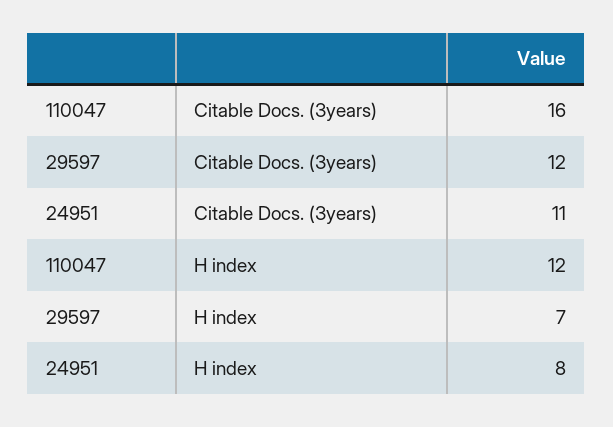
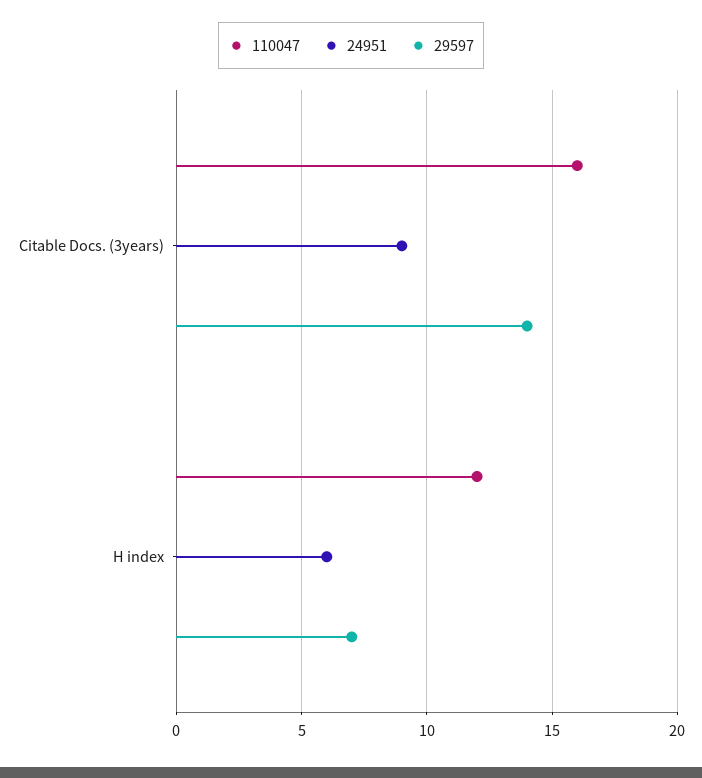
  {
    "110047": {
      "Citable Docs. (3years)": 16,
      "H index": 12
    },
    "29597": {
-     "Citable Docs. (3years)": 12,
+     "Citable Docs. (3years)": 14,
      "H index": 7
    },
    "24951": {
-     "Citable Docs. (3years)": 11,
+     "Citable Docs. (3years)": 9,
-     "H index": 8
+     "H index": 6
    }
  }

